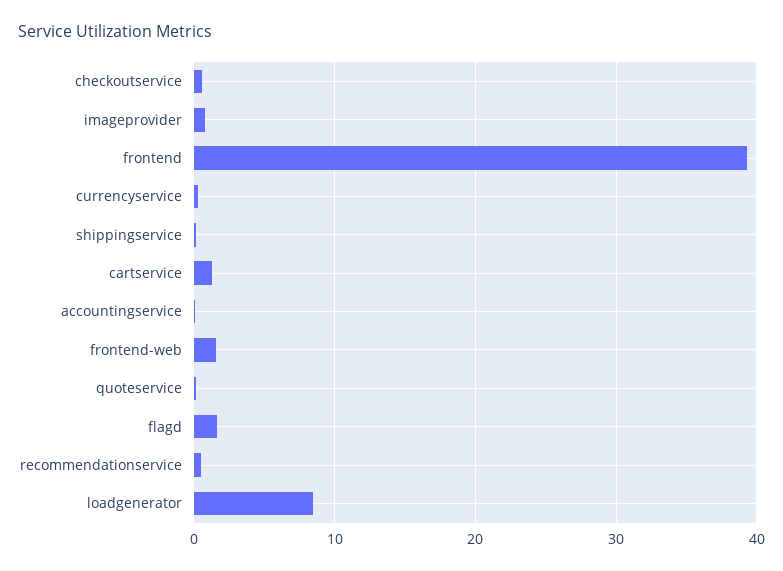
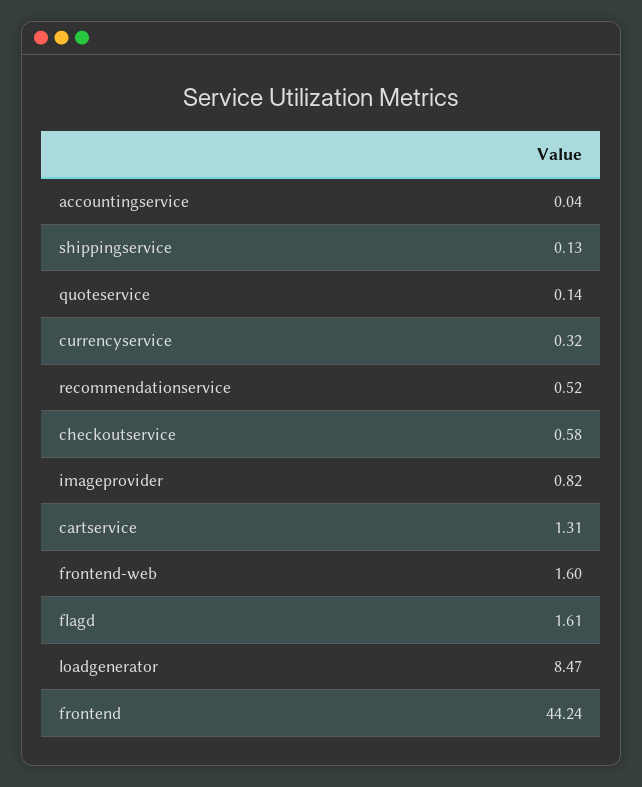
  {
    "checkoutservice": 0.58,
    "imageprovider": 0.82,
-   "frontend": 39,
+   "frontend": 44.24,
    "currencyservice": 0.32,
    "shippingservice": 0.13,
    "cartservice": 1.31,
    "accountingservice": 0.04,
    "frontend-web": 1.6,
    "quoteservice": 0.14,
    "flagd": 1.61,
    "recommendationservice": 0.52,
    "loadgenerator": 8.47
  }

